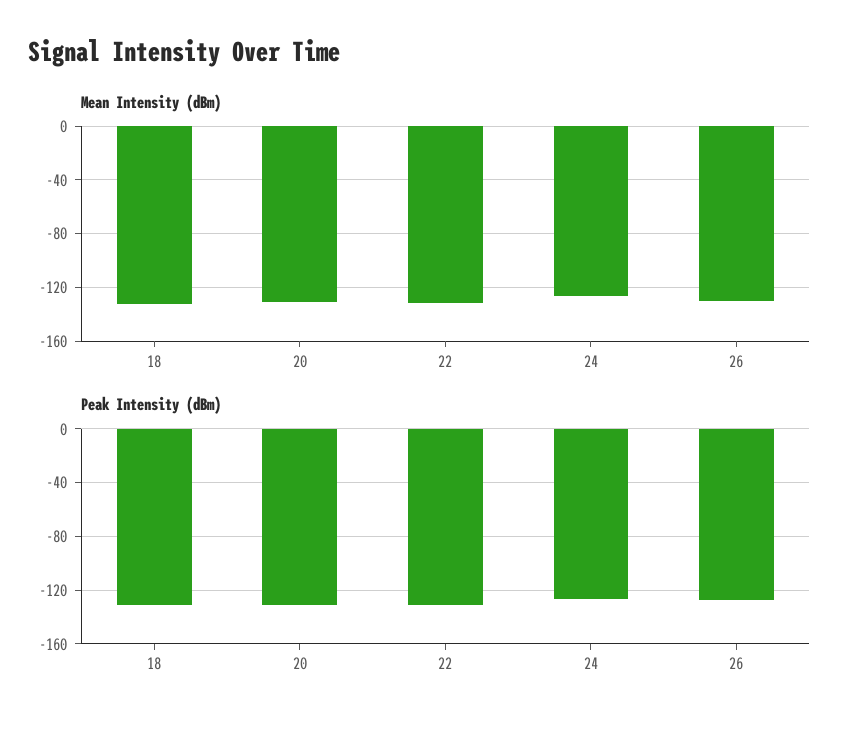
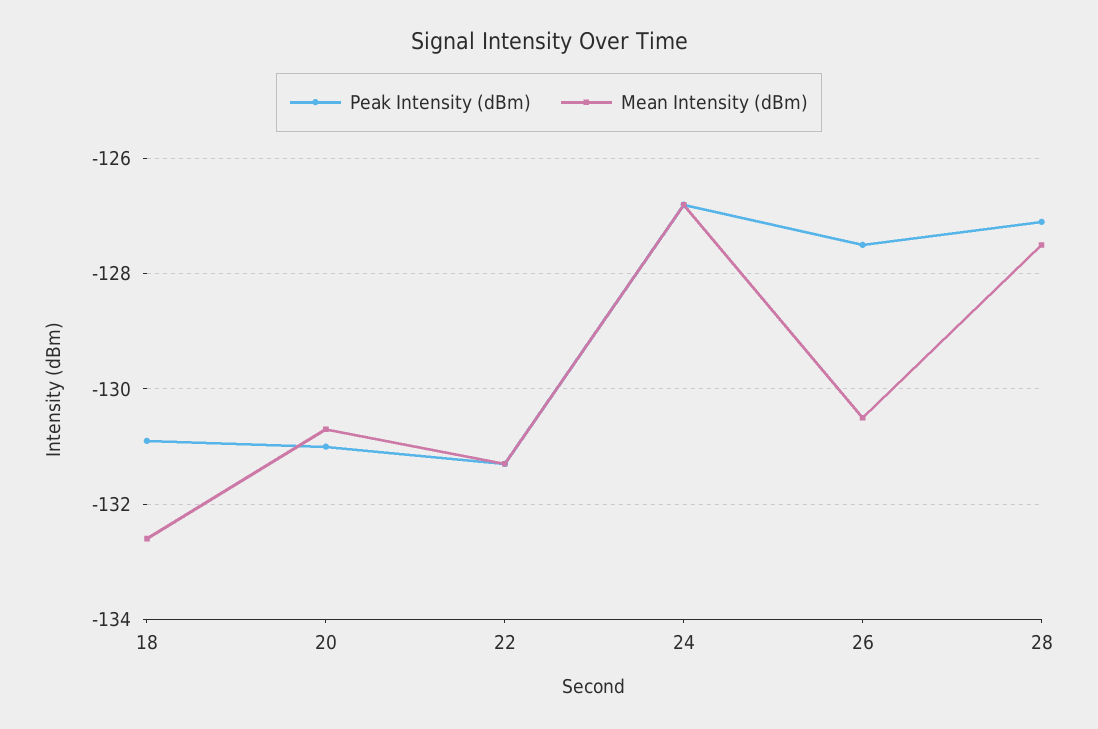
  {
    "Mean Intensity (dBm)": {
      "18": -132.5,
      "20": -130.5,
      "22": -131.5,
      "24": -127,
-     "26": -130.5
+     "26": -130.5,
+     "28": -127.5
    },
    "Peak Intensity (dBm)": {
      "18": -131,
      "20": -131,
      "22": -131.5,
      "24": -127,
-     "26": -127.5
+     "26": -127.5,
+     "28": -127
    }
  }

